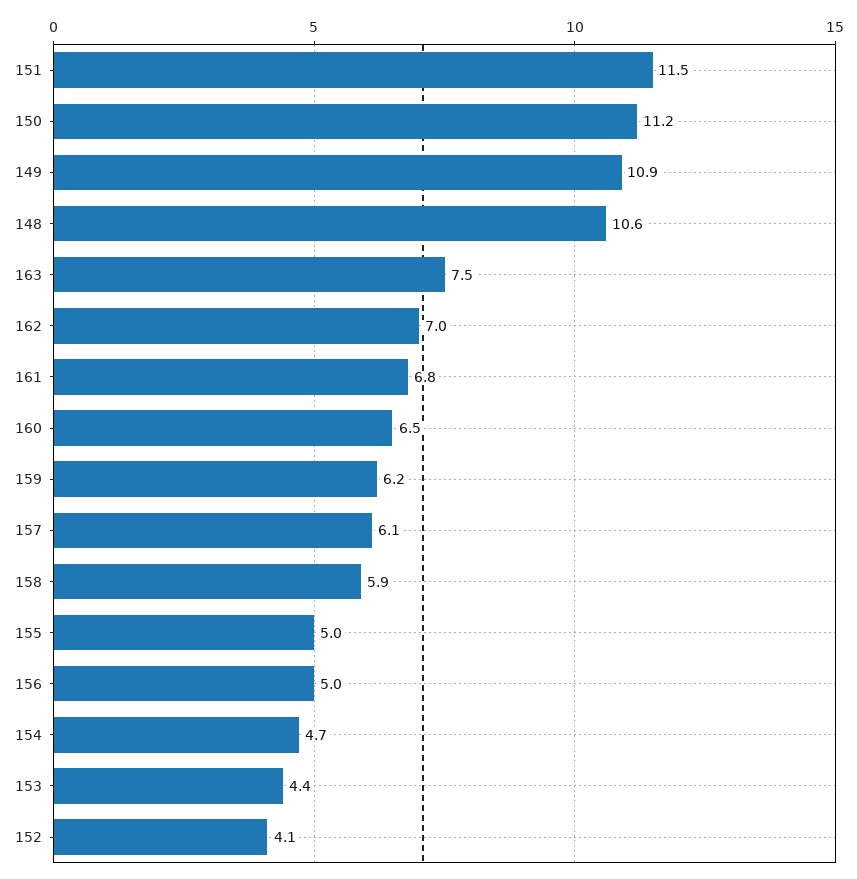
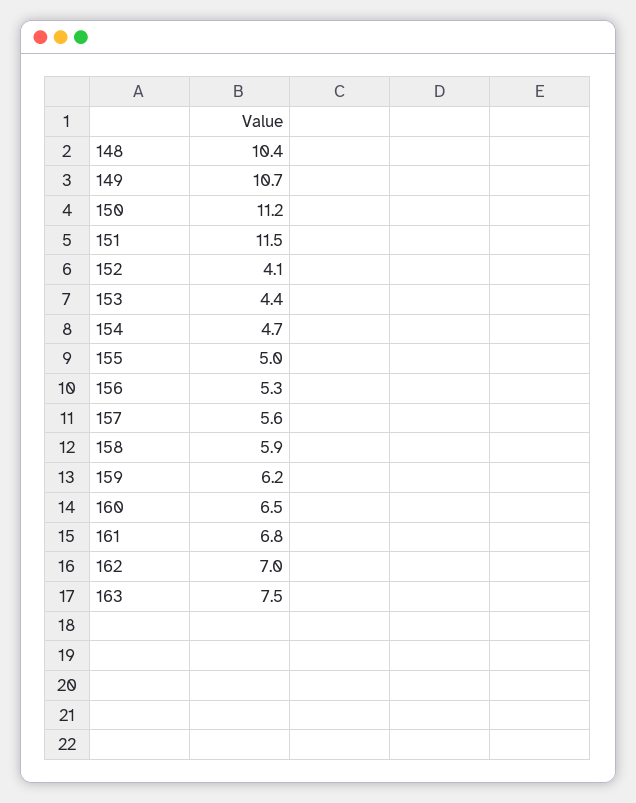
  {
    "151": 11.5,
    "150": 11.2,
-   "149": 10.9,
+   "149": 10.7,
-   "148": 10.6,
+   "148": 10.4,
    "163": 7.5,
    "162": 7,
    "161": 6.8,
    "160": 6.5,
    "159": 6.2,
-   "157": 6.1,
+   "157": 5.6,
    "158": 5.9,
    "155": 5,
-   "156": 5,
+   "156": 5.3,
    "154": 4.7,
    "153": 4.4,
    "152": 4.1
  }

